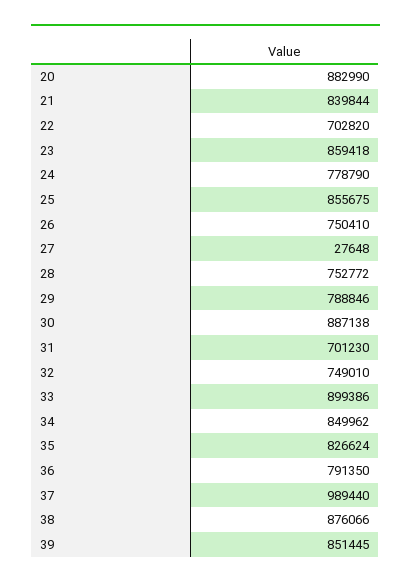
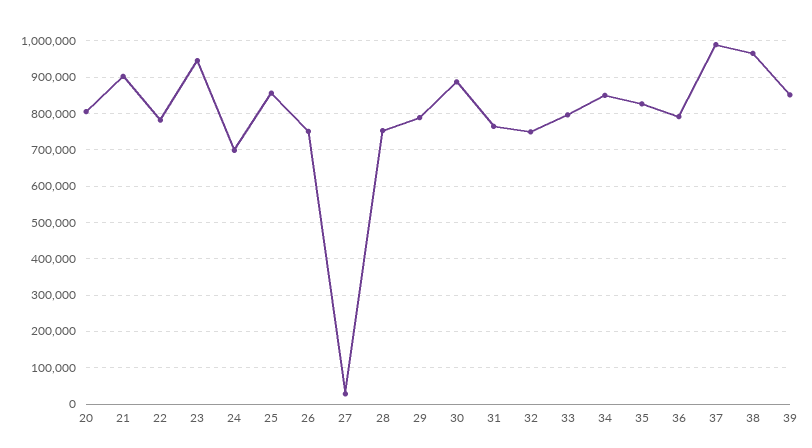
  {
-   "20": 882990,
+   "20": 800000,
-   "21": 839844,
+   "21": 900000,
-   "22": 702820,
+   "22": 780000,
-   "23": 859418,
+   "23": 940000,
-   "24": 778790,
+   "24": 700000,
    "25": 855675,
    "26": 750410,
    "27": 27648,
    "28": 752772,
    "29": 788846,
    "30": 887138,
-   "31": 701230,
+   "31": 760000,
    "32": 749010,
-   "33": 899386,
+   "33": 800000,
    "34": 849962,
    "35": 826624,
    "36": 791350,
    "37": 989440,
-   "38": 876066,
+   "38": 960000,
    "39": 851445
  }

